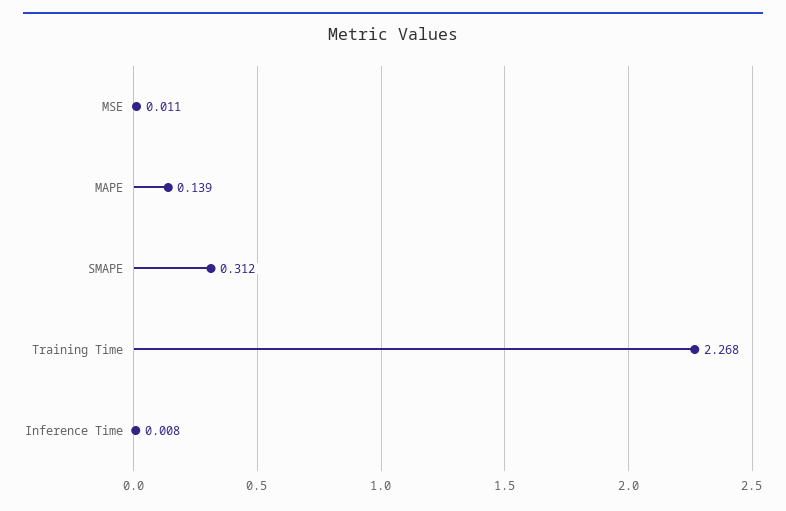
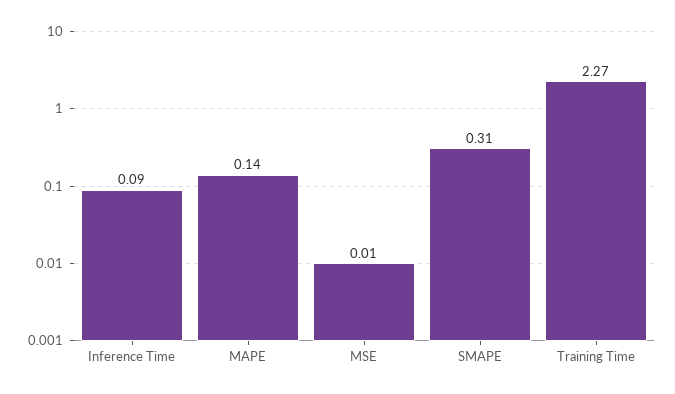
  {
    "MSE": 0.011,
    "MAPE": 0.139,
    "SMAPE": 0.312,
    "Training Time": 2.268,
-   "Inference Time": 0.008
+   "Inference Time": 0.09
  }

